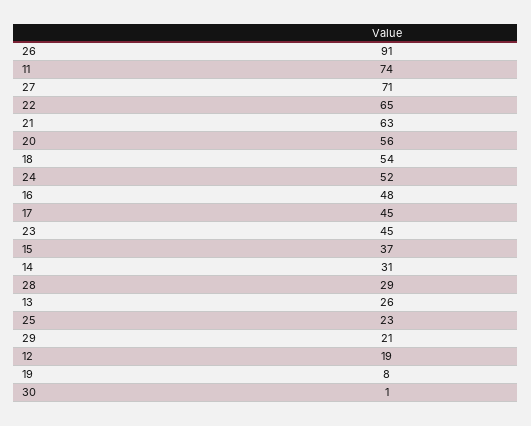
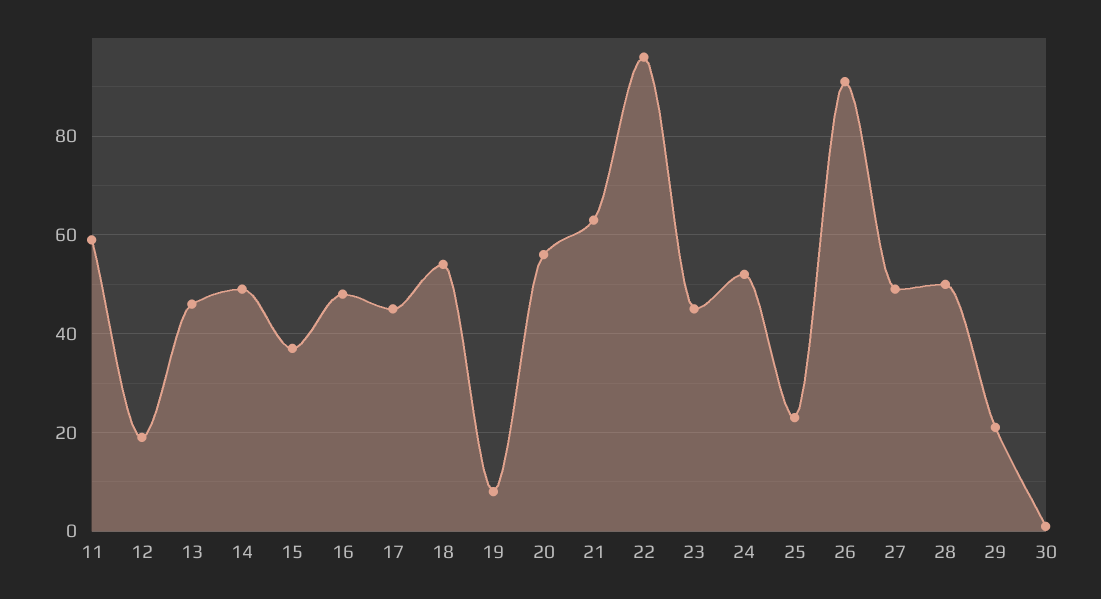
  {
    "26": 91,
-   "11": 74,
+   "11": 60,
-   "27": 71,
+   "27": 50,
-   "22": 65,
+   "22": 95,
    "21": 63,
    "20": 56,
    "18": 54,
    "24": 52,
    "16": 48,
    "17": 45,
    "23": 45,
    "15": 37,
-   "14": 31,
+   "14": 50,
-   "28": 29,
+   "28": 50,
-   "13": 26,
+   "13": 45,
    "25": 23,
    "29": 21,
    "12": 19,
    "19": 8,
    "30": 1
  }

